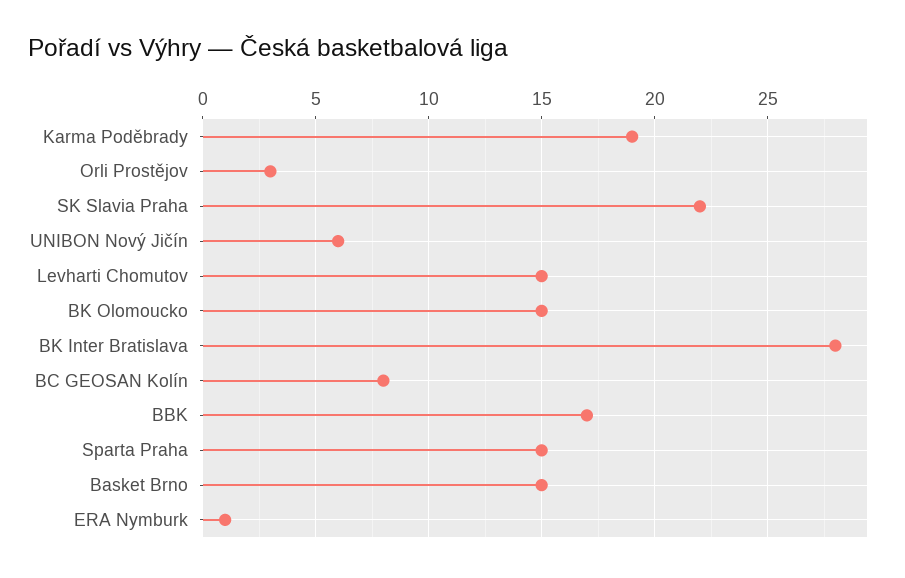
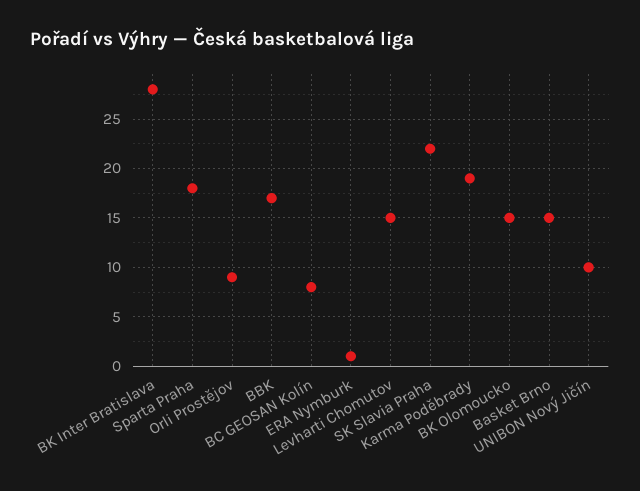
  {
    "Karma Poděbrady": 19,
-   "Orli Prostějov": 3,
+   "Orli Prostějov": 9,
    "SK Slavia Praha": 22,
-   "UNIBON Nový Jičín": 6,
+   "UNIBON Nový Jičín": 10,
    "Levharti Chomutov": 15,
    "BK Olomoucko": 15,
    "BK Inter Bratislava": 28,
    "BC GEOSAN Kolín": 8,
    "BBK": 17,
-   "Sparta Praha": 15,
+   "Sparta Praha": 18,
    "Basket Brno": 15,
    "ERA Nymburk": 1
  }

